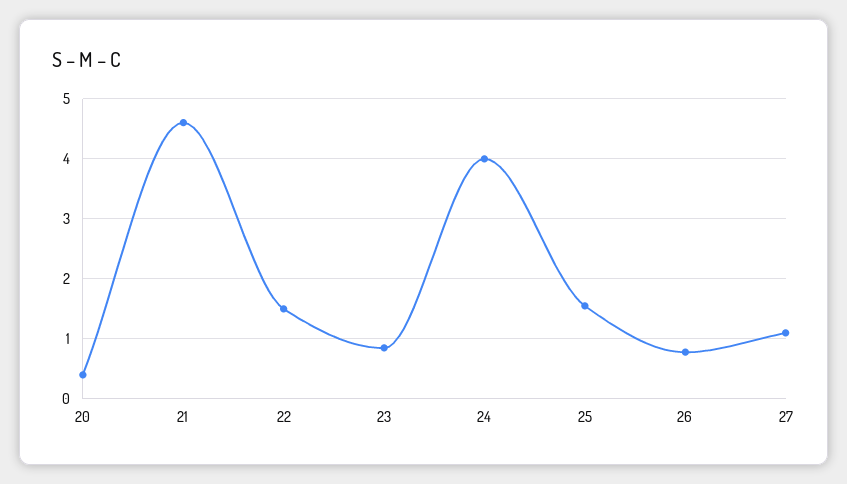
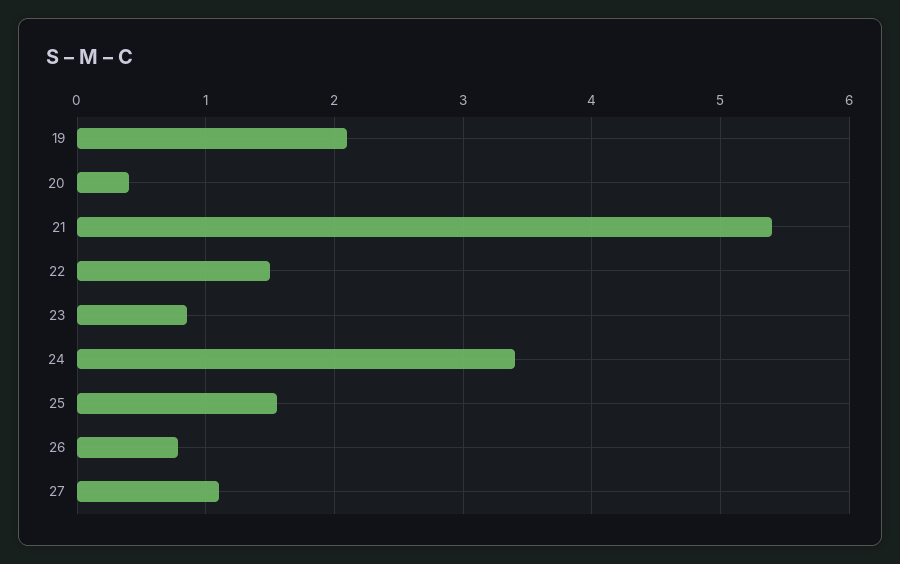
  {
    "20": 0.4,
-   "21": 4.6,
+   "21": 5.4,
    "22": 1.5,
    "23": 0.9,
-   "24": 4,
+   "24": 3.4,
    "25": 1.6,
    "26": 0.8,
-   "27": 1.1
+   "27": 1.1,
+   "19": 2.1
  }

